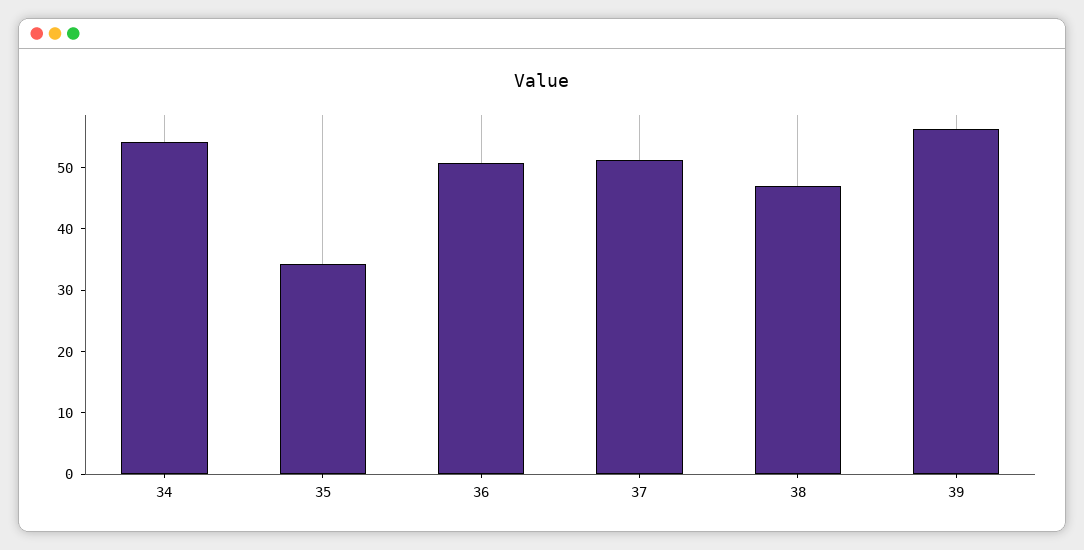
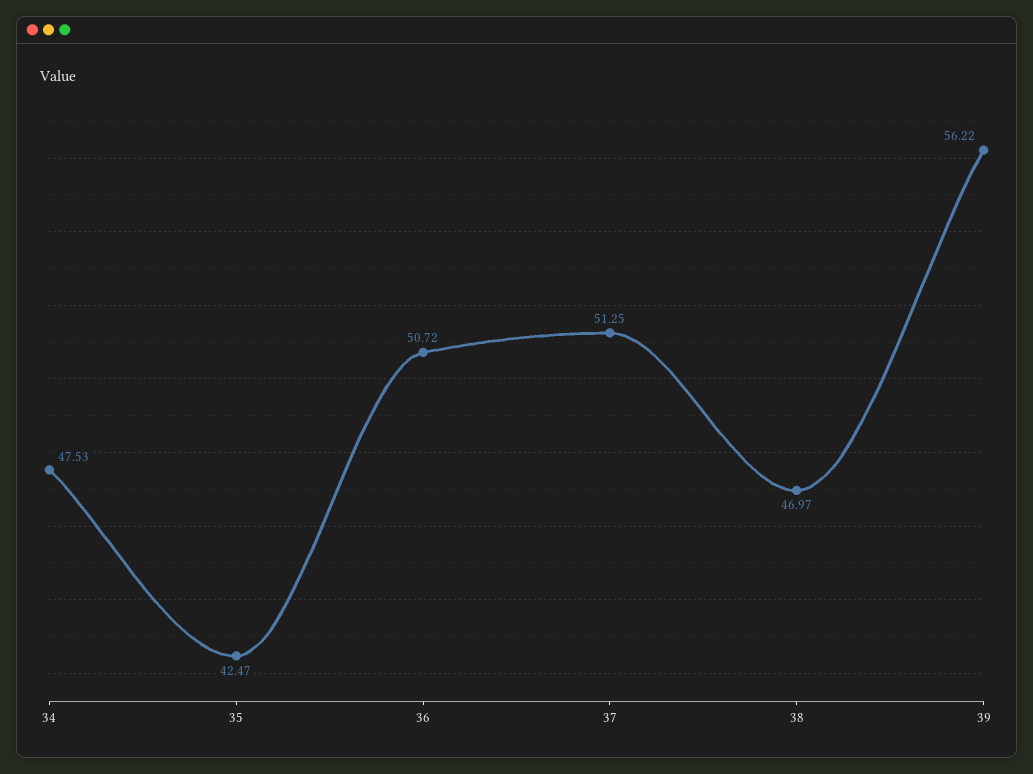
  {
-   "34": 54,
+   "34": 47.53,
-   "35": 34,
+   "35": 42.47,
    "36": 50.72,
    "37": 51.25,
    "38": 46.97,
    "39": 56.22
  }

